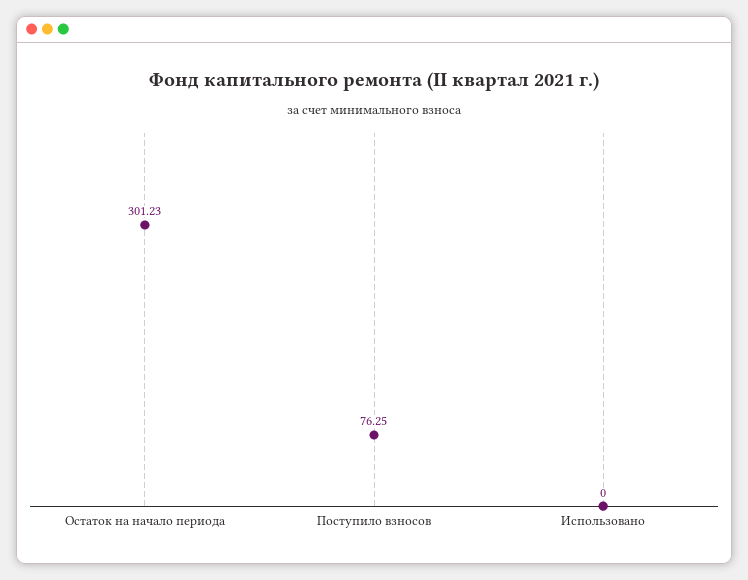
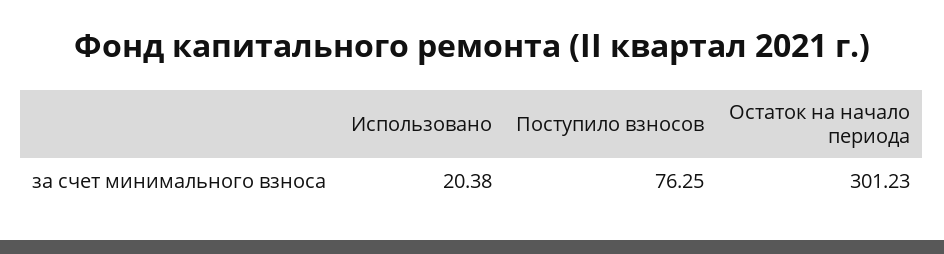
  {
    "Остаток на начало периода": 301.23,
    "Поступило взносов": 76.25,
-   "Использовано": 0
+   "Использовано": 20.38
  }

